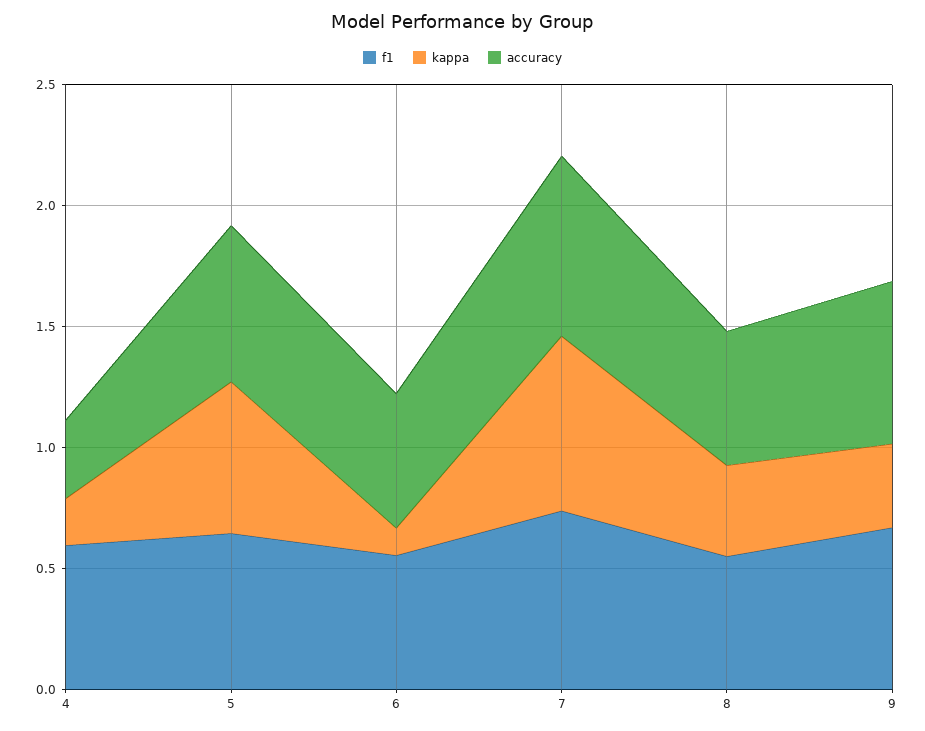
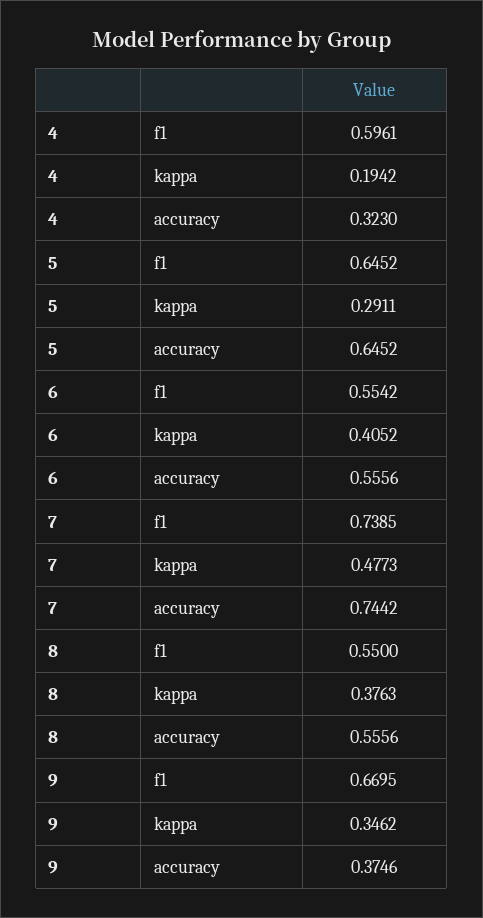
  {
    "f1": {
      "4": 0.5961,
      "5": 0.6452,
      "6": 0.5542,
      "7": 0.7385,
      "8": 0.55,
      "9": 0.6695
    },
    "kappa": {
      "4": 0.1942,
-     "5": 0.6,
+     "5": 0.2911,
-     "6": 0.1,
+     "6": 0.4052,
-     "7": 0.7,
+     "7": 0.4773,
      "8": 0.3763,
      "9": 0.3462
    },
    "accuracy": {
      "4": 0.323,
      "5": 0.6452,
      "6": 0.5556,
      "7": 0.7442,
      "8": 0.5556,
-     "9": 0.7
+     "9": 0.3746
    }
  }

